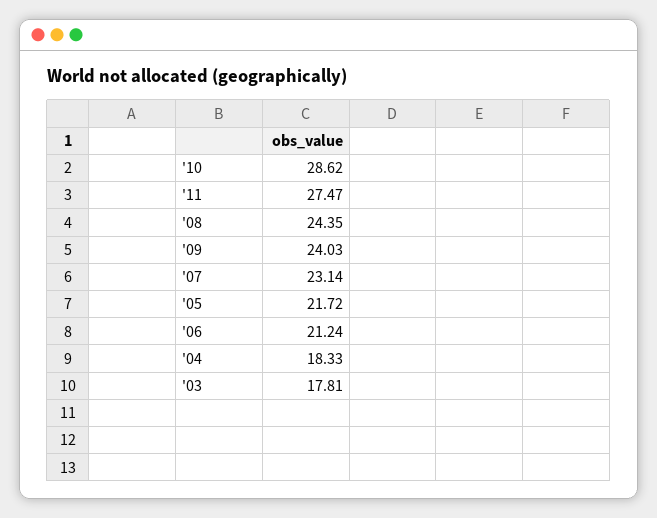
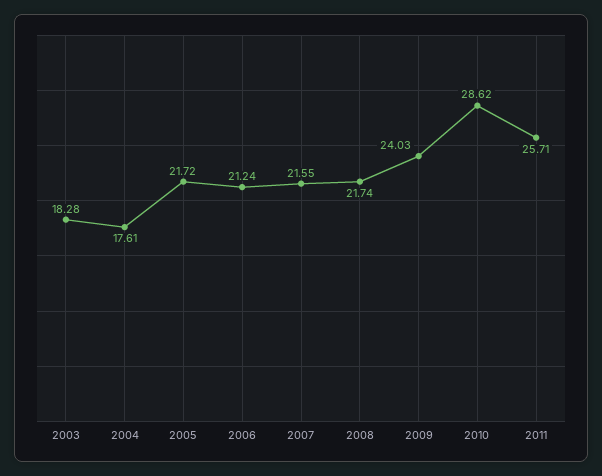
  {
    "'10": 28.62,
-   "'11": 27.47,
+   "'11": 25.71,
-   "'08": 24.35,
+   "'08": 21.74,
    "'09": 24.03,
-   "'07": 23.14,
+   "'07": 21.55,
    "'05": 21.72,
    "'06": 21.24,
-   "'04": 18.33,
+   "'04": 17.61,
-   "'03": 17.81
+   "'03": 18.28
  }

